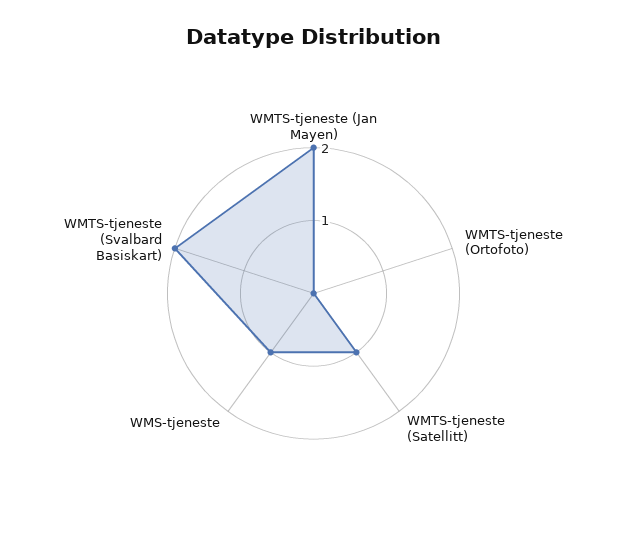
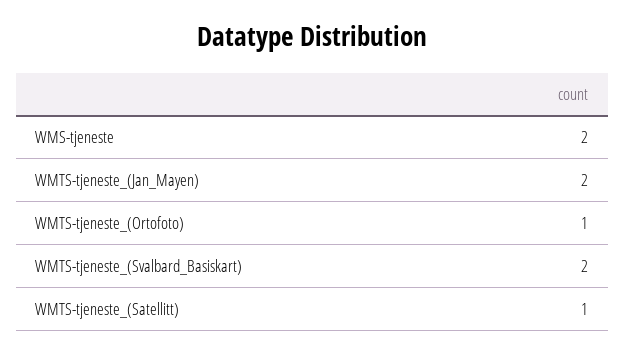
  {
    "WMTS-tjeneste (Jan Mayen)": 2,
-   "WMTS-tjeneste (Ortofoto)": 0,
+   "WMTS-tjeneste (Ortofoto)": 1,
    "WMTS-tjeneste (Satellitt)": 1,
-   "WMS-tjeneste": 1,
+   "WMS-tjeneste": 2,
    "WMTS-tjeneste (Svalbard Basiskart)": 2
  }

